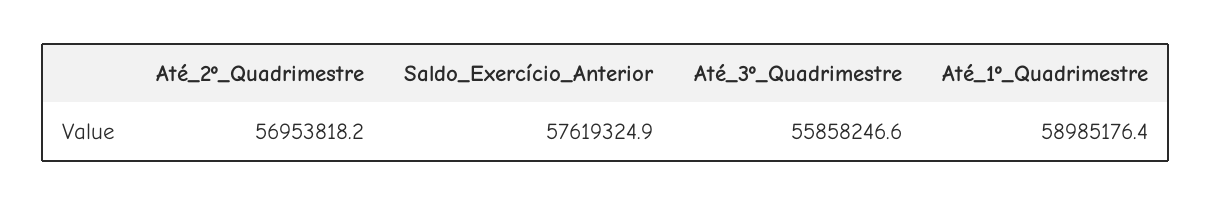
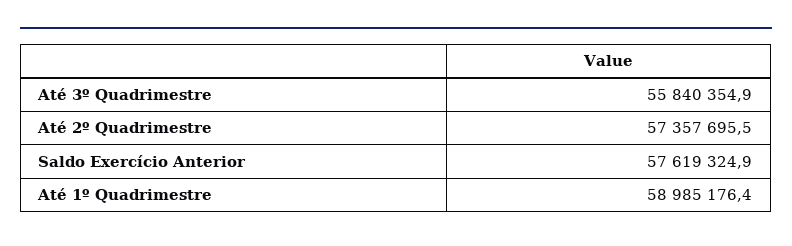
  {
-   "Até_2º_Quadrimestre": 56953818.2,
+   "Até_2º_Quadrimestre": 57357695.5,
    "Saldo_Exercício_Anterior": 57619324.9,
-   "Até_3º_Quadrimestre": 55858246.6,
+   "Até_3º_Quadrimestre": 55840354.9,
    "Até_1º_Quadrimestre": 58985176.4
  }

